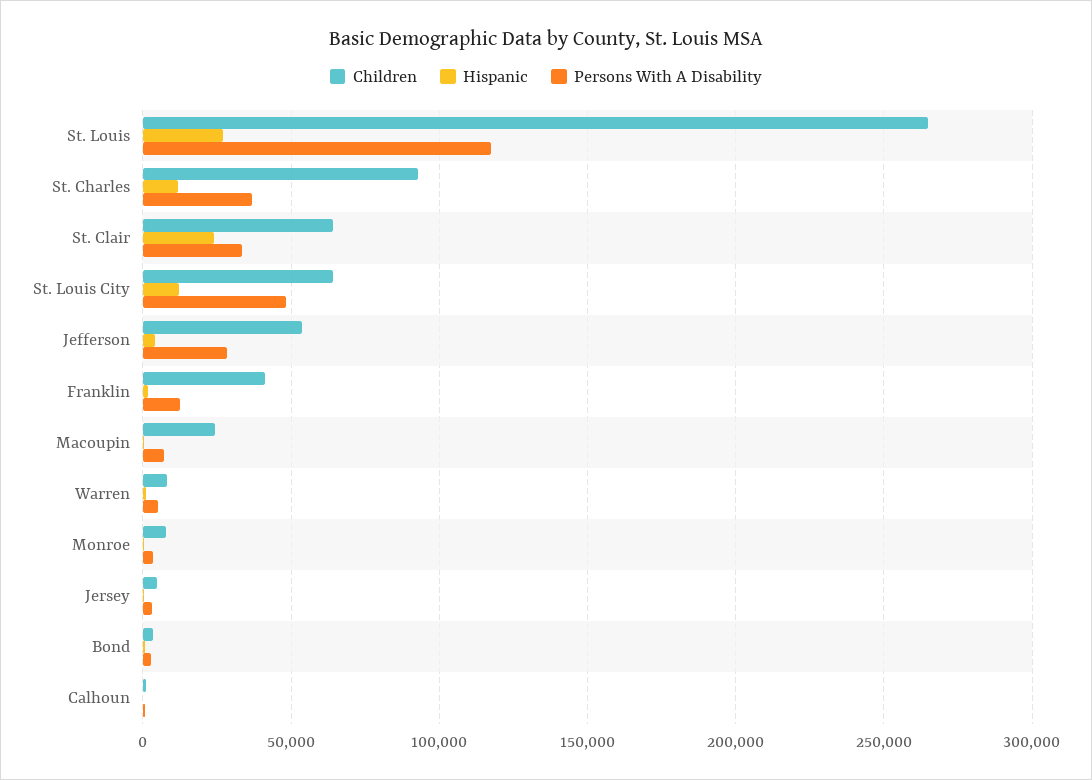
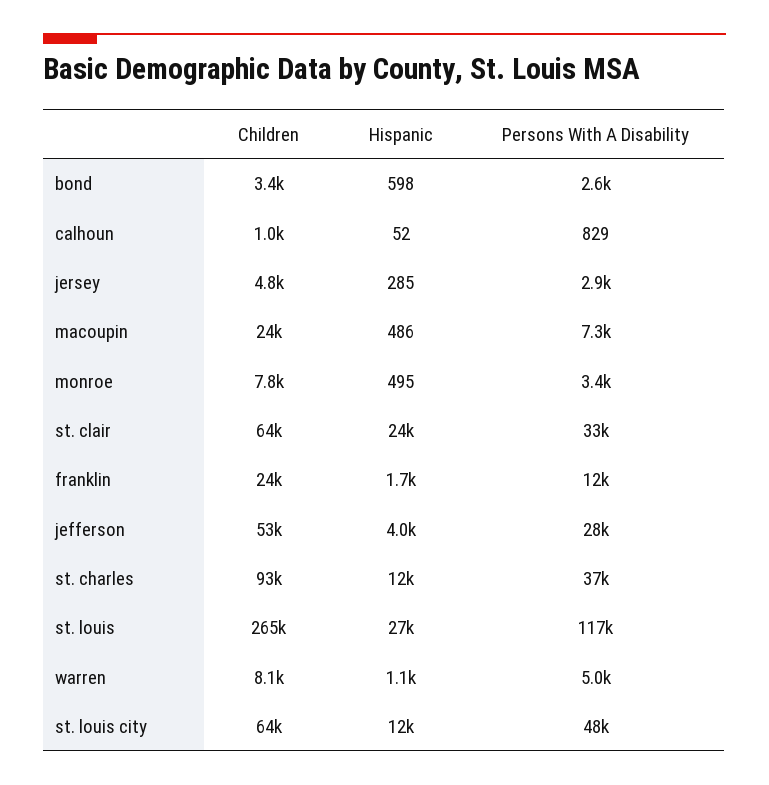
  {
    "Children": {
      "St. Louis": 265000,
      "St. Charles": 93000,
      "St. Clair": 64000,
      "St. Louis City": 64000,
      "Jefferson": 53000,
-     "Franklin": 40000,
+     "Franklin": 24000,
      "Macoupin": 24000,
      "Warren": 8100,
      "Monroe": 7800,
      "Jersey": 4800,
      "Bond": 3400,
      "Calhoun": 1000
    },
    "Hispanic": {
      "St. Louis": 27000,
      "St. Charles": 12000,
      "St. Clair": 24000,
      "St. Louis City": 12000,
      "Jefferson": 4000,
      "Franklin": 1700,
      "Macoupin": 486,
      "Warren": 1100,
      "Monroe": 495,
      "Jersey": 285,
      "Bond": 598,
      "Calhoun": 52
    },
    "Persons With A Disability": {
      "St. Louis": 117000,
      "St. Charles": 37000,
      "St. Clair": 33000,
      "St. Louis City": 48000,
      "Jefferson": 28000,
      "Franklin": 12000,
      "Macoupin": 7300,
      "Warren": 5000,
      "Monroe": 3400,
      "Jersey": 2900,
      "Bond": 2600,
      "Calhoun": 829
    }
  }

